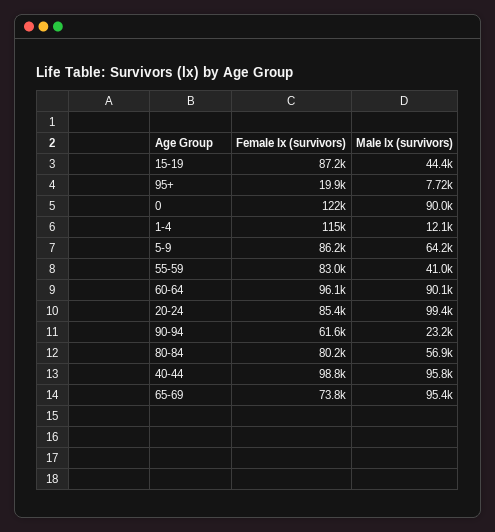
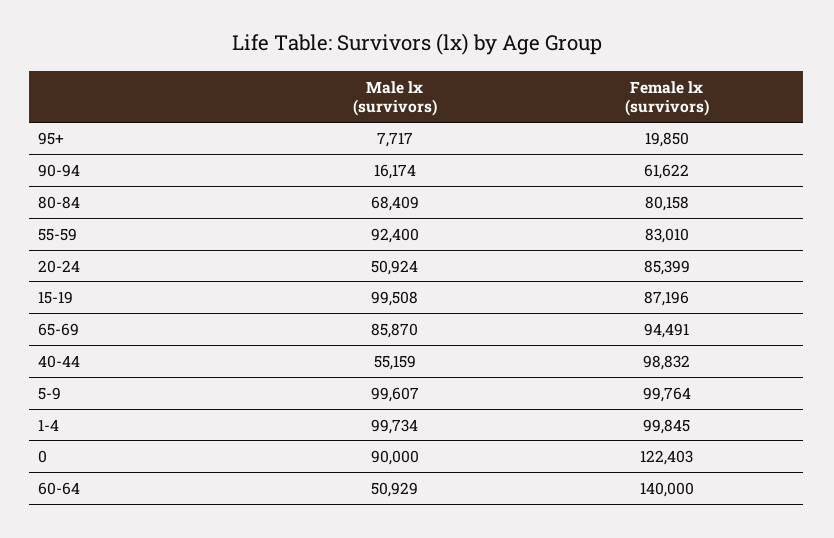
  {
    "Female lx (survivors)": {
      "15-19": 87196,
      "95+": 19850,
      "0": 122403,
-     "1-4": 115000,
+     "1-4": 99845,
-     "5-9": 86200,
+     "5-9": 99764,
      "55-59": 83010,
-     "60-64": 96100,
+     "60-64": 140000,
      "20-24": 85399,
      "90-94": 61622,
      "80-84": 80158,
      "40-44": 98832,
-     "65-69": 73800
+     "65-69": 94491
    },
    "Male lx (survivors)": {
-     "15-19": 44400,
+     "15-19": 99508,
      "95+": 7717,
      "0": 90000,
-     "1-4": 12100,
+     "1-4": 99734,
-     "5-9": 64200,
+     "5-9": 99607,
-     "55-59": 41000,
+     "55-59": 92400,
-     "60-64": 90100,
+     "60-64": 50929,
-     "20-24": 99400,
+     "20-24": 50924,
-     "90-94": 23200,
+     "90-94": 16174,
-     "80-84": 56900,
+     "80-84": 68409,
-     "40-44": 95800,
+     "40-44": 55159,
-     "65-69": 95400
+     "65-69": 85870
    }
  }

